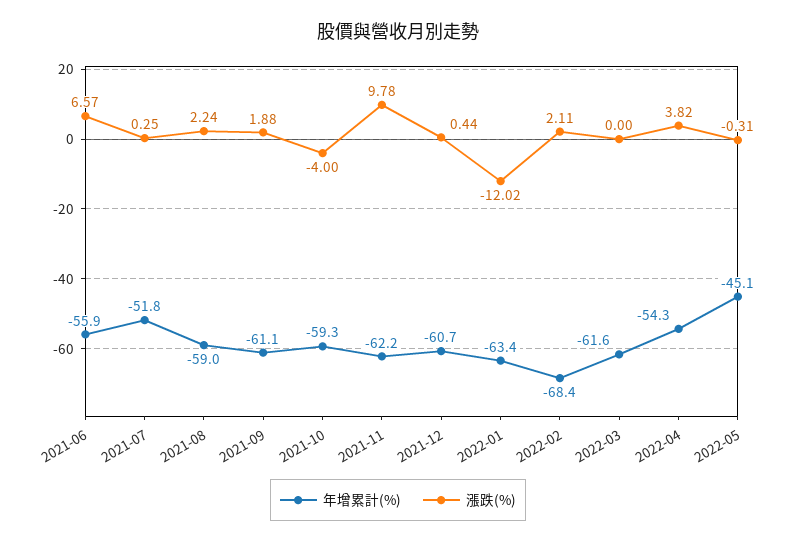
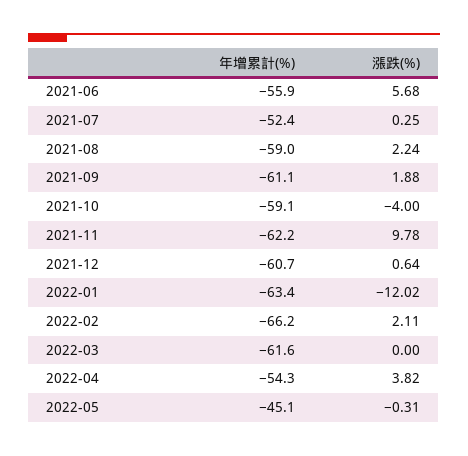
  {
    "年增累計(%)": {
      "2021-06": -55.9,
-     "2021-07": -51.8,
+     "2021-07": -52.4,
      "2021-08": -59,
      "2021-09": -61.1,
-     "2021-10": -59.3,
+     "2021-10": -59.1,
      "2021-11": -62.2,
      "2021-12": -60.7,
      "2022-01": -63.4,
-     "2022-02": -68.4,
+     "2022-02": -66.2,
      "2022-03": -61.6,
      "2022-04": -54.3,
      "2022-05": -45.1
    },
    "漲跌(%)": {
-     "2021-06": 6.57,
+     "2021-06": 5.68,
      "2021-07": 0.25,
      "2021-08": 2.24,
      "2021-09": 1.88,
      "2021-10": -4,
      "2021-11": 9.78,
-     "2021-12": 0.44,
+     "2021-12": 0.64,
      "2022-01": -12.02,
      "2022-02": 2.11,
      "2022-03": 0,
      "2022-04": 3.82,
      "2022-05": -0.31
    }
  }

